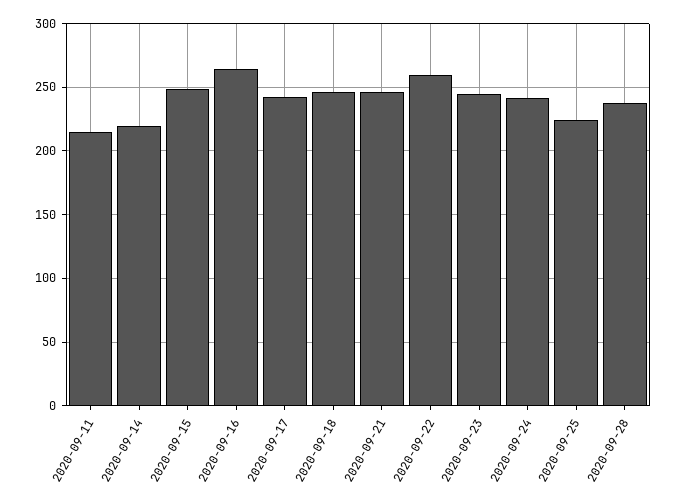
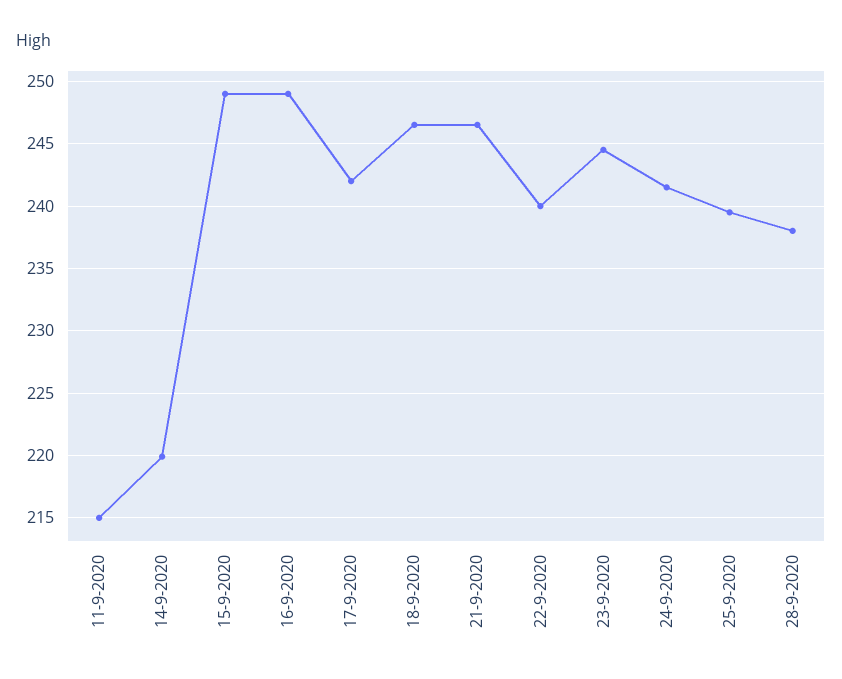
  {
    "2020-09-11": 215,
    "2020-09-14": 220,
    "2020-09-15": 249,
-   "2020-09-16": 265,
+   "2020-09-16": 249,
    "2020-09-17": 242,
    "2020-09-18": 246.5,
    "2020-09-21": 246.5,
-   "2020-09-22": 260,
+   "2020-09-22": 240,
    "2020-09-23": 244.5,
    "2020-09-24": 241.5,
-   "2020-09-25": 225,
+   "2020-09-25": 239.5,
    "2020-09-28": 238
  }

